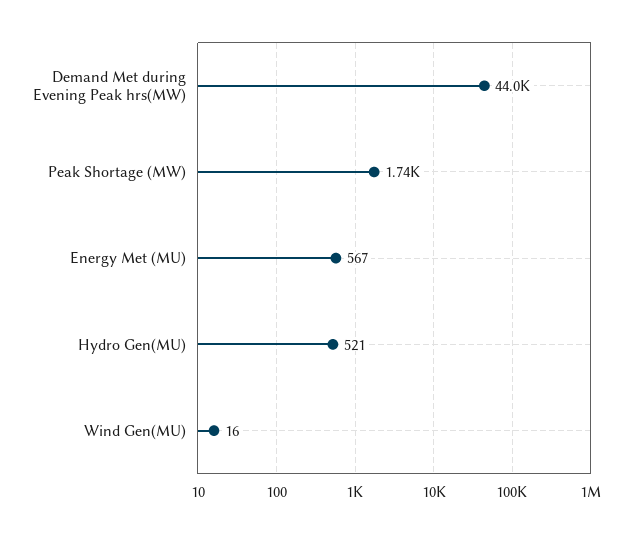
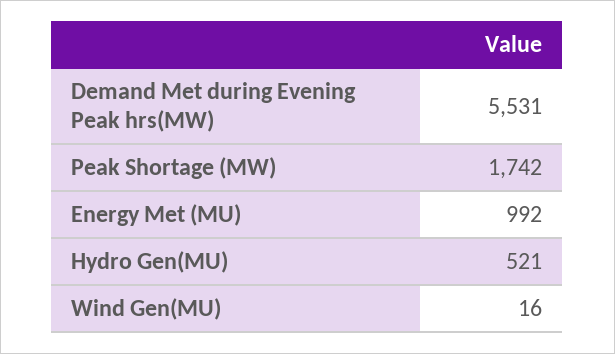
  {
-   "Demand Met during Evening Peak hrs(MW)": 44000,
+   "Demand Met during Evening Peak hrs(MW)": 5531,
    "Peak Shortage (MW)": 1742,
-   "Energy Met (MU)": 567,
+   "Energy Met (MU)": 992,
    "Hydro Gen(MU)": 521,
    "Wind Gen(MU)": 16
  }

